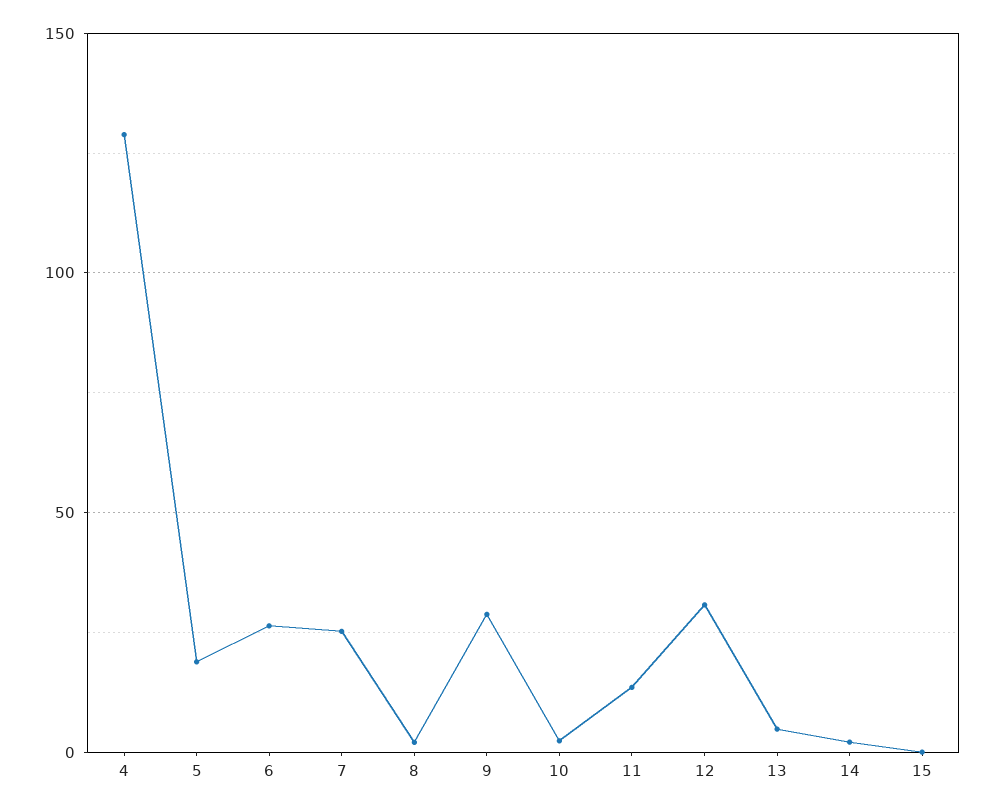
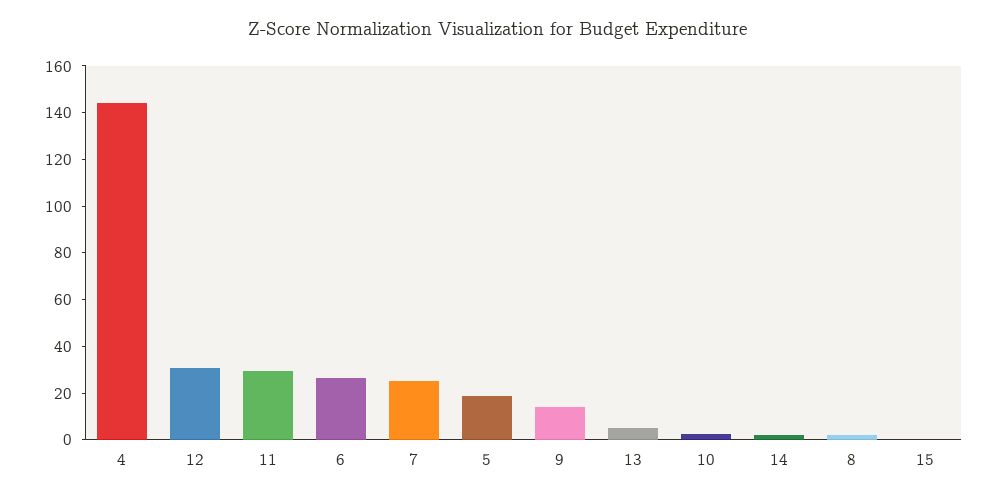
  {
-   "4": 130,
+   "4": 145,
    "5": 20,
    "6": 25,
    "7": 25,
    "8": 0,
-   "9": 30,
+   "9": 15,
    "10": 0,
-   "11": 15,
+   "11": 30,
    "12": 30,
    "13": 5,
    "14": 0,
    "15": 0
  }

